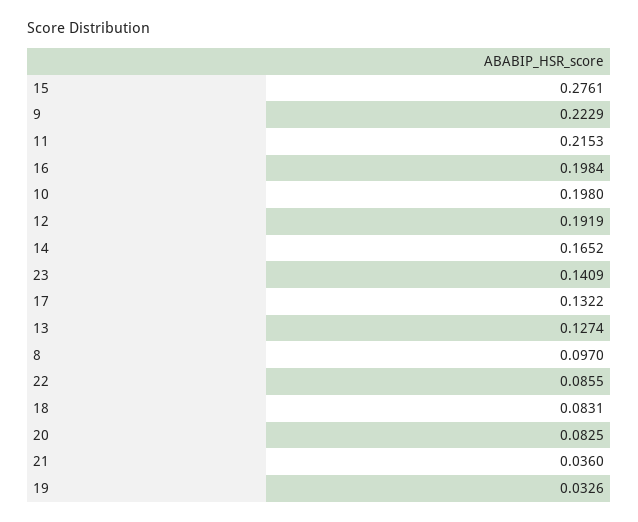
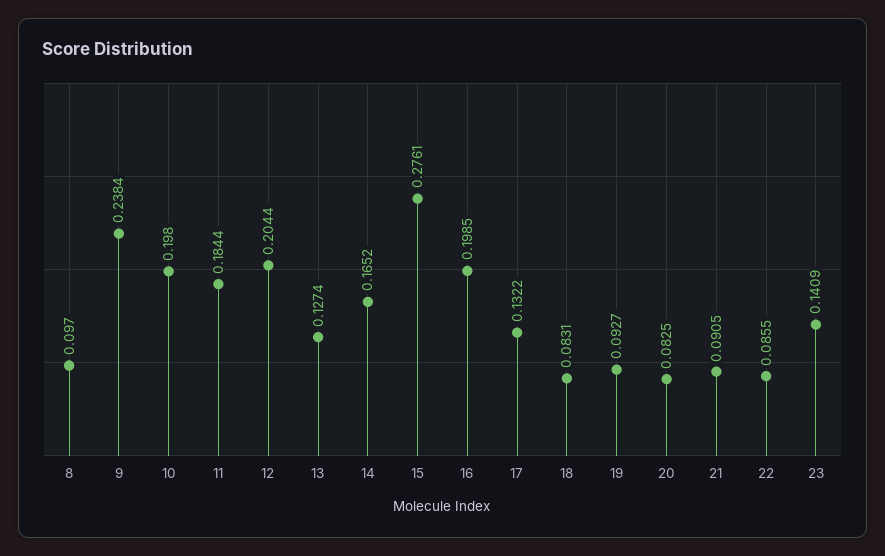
  {
    "15": 0.2761,
-   "9": 0.2229,
+   "9": 0.2384,
-   "11": 0.2153,
+   "11": 0.1844,
-   "16": 0.1984,
+   "16": 0.1985,
    "10": 0.198,
-   "12": 0.1919,
+   "12": 0.2044,
    "14": 0.1652,
    "23": 0.1409,
    "17": 0.1322,
    "13": 0.1274,
    "8": 0.097,
    "22": 0.0855,
    "18": 0.0831,
    "20": 0.0825,
-   "21": 0.036,
+   "21": 0.0905,
-   "19": 0.0326
+   "19": 0.0927
  }

